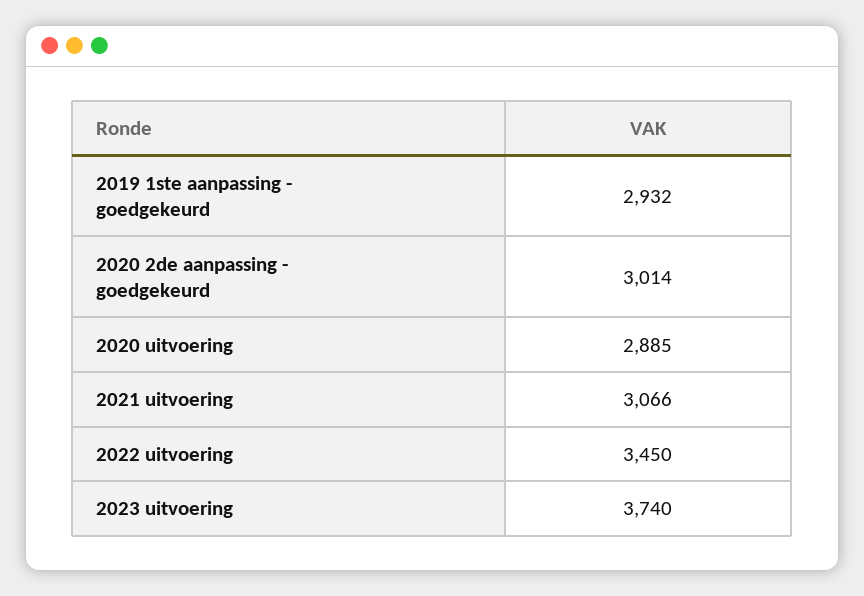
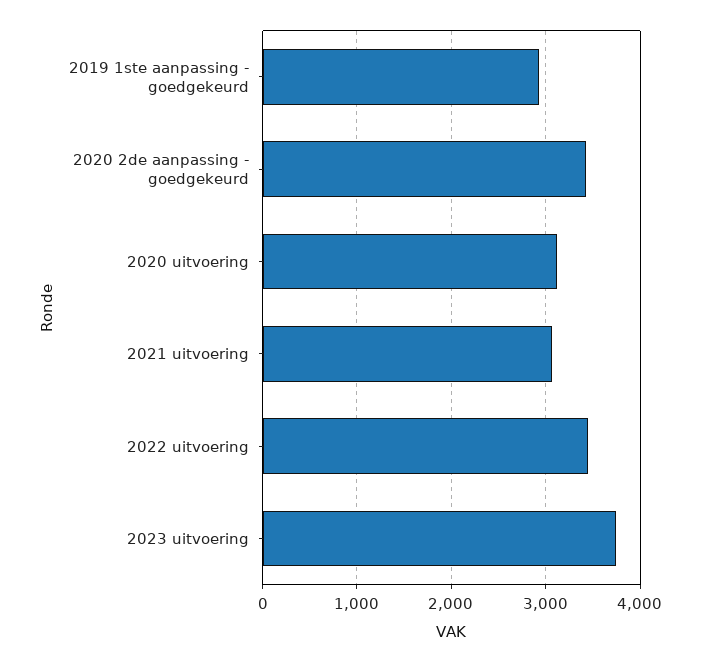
  {
    "2019 1ste aanpassing - goedgekeurd": 2932,
-   "2020 2de aanpassing - goedgekeurd": 3014,
+   "2020 2de aanpassing - goedgekeurd": 3400,
-   "2020 uitvoering": 2885,
+   "2020 uitvoering": 3100,
    "2021 uitvoering": 3066,
    "2022 uitvoering": 3450,
    "2023 uitvoering": 3740
  }

